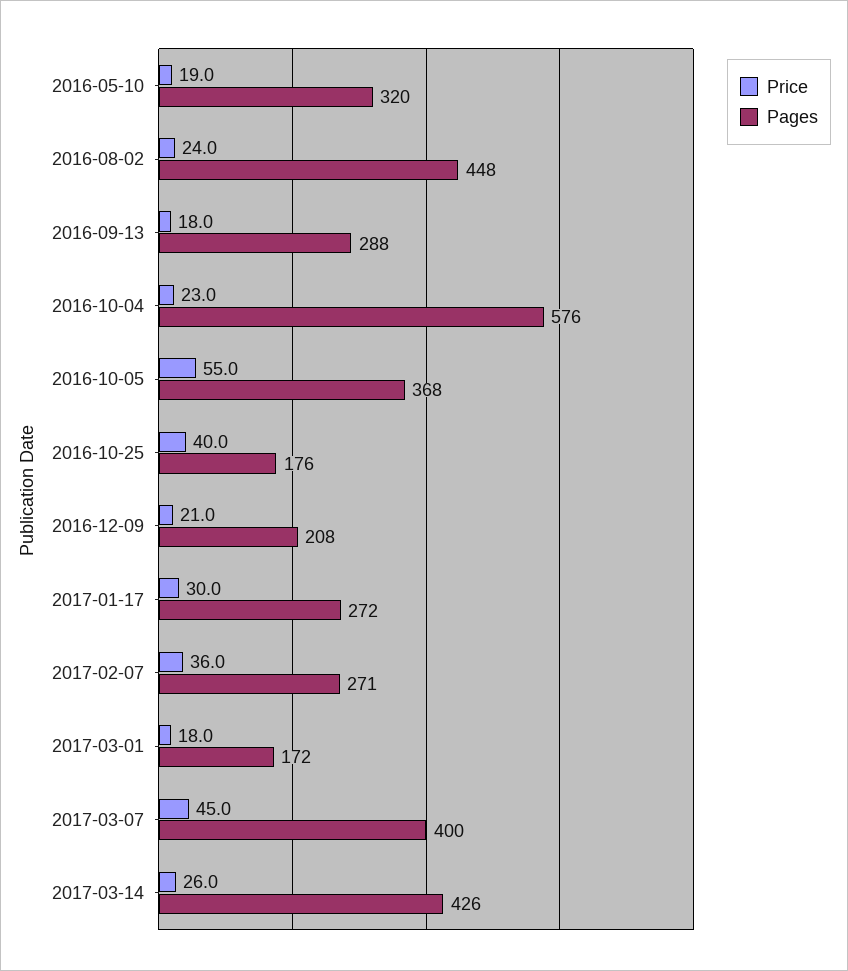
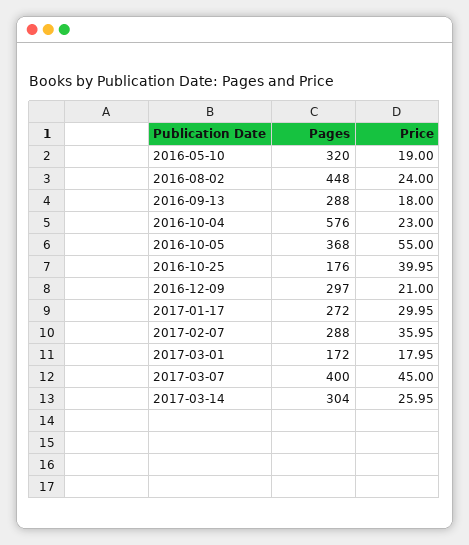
  {
    "Price": {
      "2016-05-10": 19,
      "2016-08-02": 24,
      "2016-09-13": 18,
      "2016-10-04": 23,
      "2016-10-05": 55,
      "2016-10-25": 39.95,
      "2016-12-09": 21,
      "2017-01-17": 29.95,
      "2017-02-07": 35.95,
      "2017-03-01": 17.95,
      "2017-03-07": 45,
      "2017-03-14": 25.95
    },
    "Pages": {
      "2016-05-10": 320,
      "2016-08-02": 448,
      "2016-09-13": 288,
      "2016-10-04": 576,
      "2016-10-05": 368,
      "2016-10-25": 176,
-     "2016-12-09": 208,
+     "2016-12-09": 297,
      "2017-01-17": 272,
-     "2017-02-07": 271,
+     "2017-02-07": 288,
      "2017-03-01": 172,
      "2017-03-07": 400,
-     "2017-03-14": 426
+     "2017-03-14": 304
    }
  }

